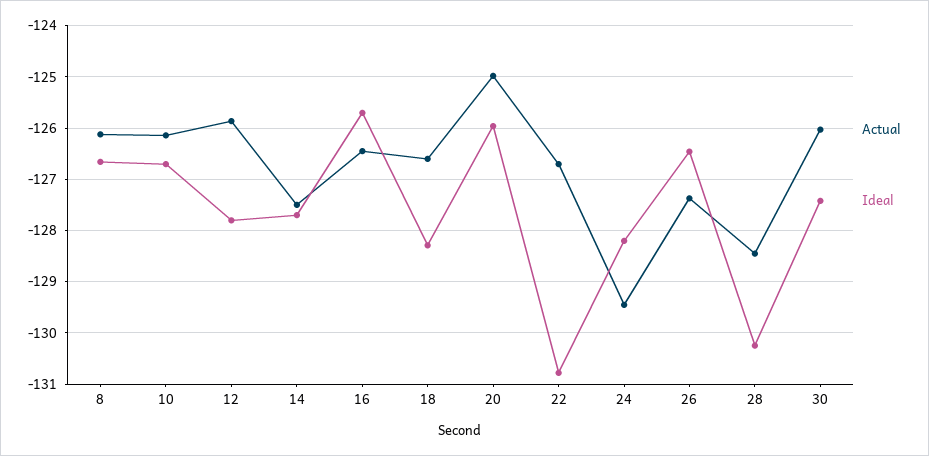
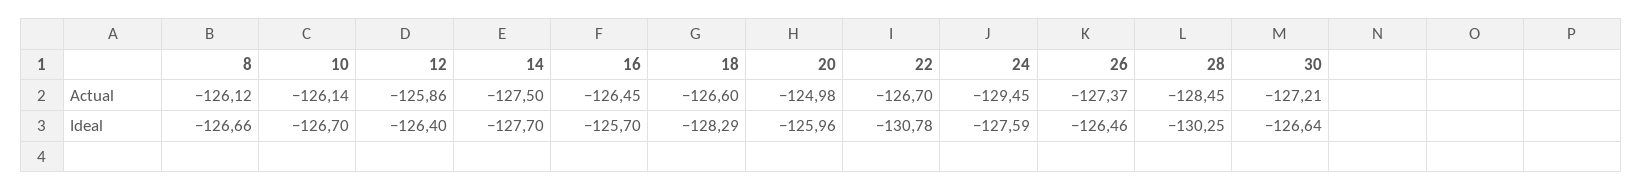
  {
    "Actual": {
      "8": -126.12,
      "10": -126.14,
      "12": -125.86,
      "14": -127.5,
      "16": -126.45,
      "18": -126.6,
      "20": -124.98,
      "22": -126.7,
      "24": -129.45,
      "26": -127.37,
      "28": -128.45,
-     "30": -126
+     "30": -127.21
    },
    "Ideal": {
      "8": -126.66,
      "10": -126.7,
-     "12": -127.8,
+     "12": -126.4,
      "14": -127.7,
      "16": -125.7,
      "18": -128.29,
      "20": -125.96,
      "22": -130.78,
-     "24": -128.2,
+     "24": -127.59,
      "26": -126.46,
      "28": -130.25,
-     "30": -127.4
+     "30": -126.64
    }
  }

